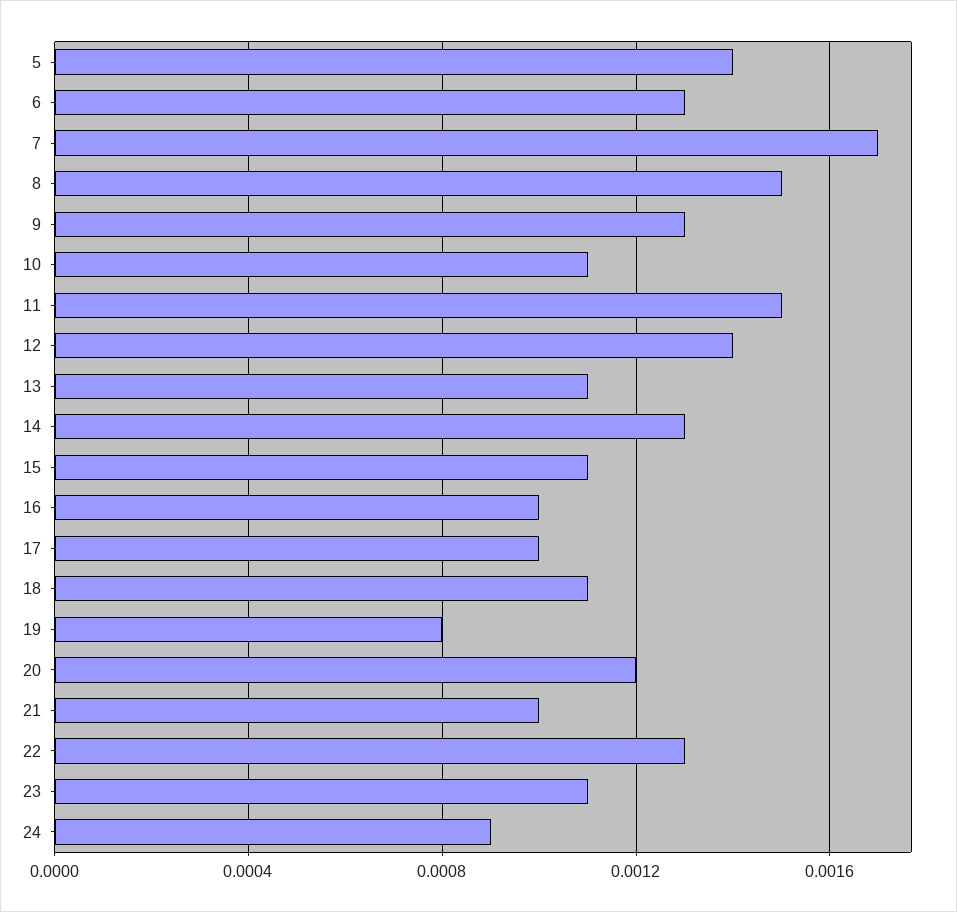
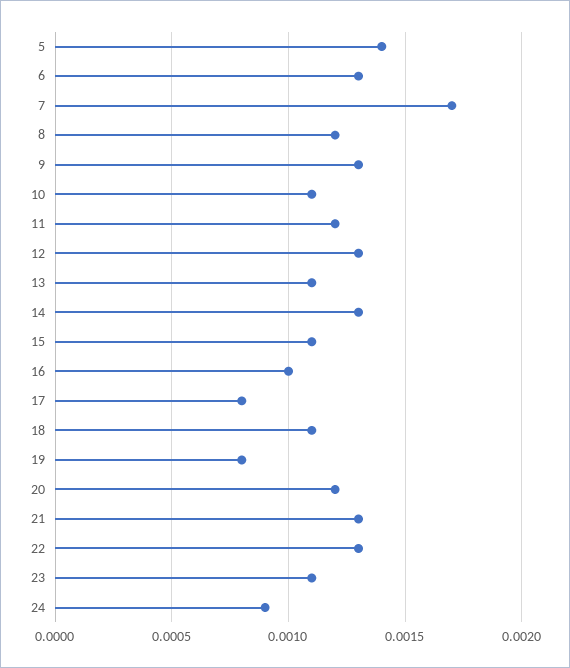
  {
    "5": 0.0014,
    "6": 0.0013,
    "7": 0.0017,
-   "8": 0.0015,
+   "8": 0.0012,
    "9": 0.0013,
    "10": 0.0011,
-   "11": 0.0015,
+   "11": 0.0012,
-   "12": 0.0014,
+   "12": 0.0013,
    "13": 0.0011,
    "14": 0.0013,
    "15": 0.0011,
    "16": 0.001,
-   "17": 0.001,
+   "17": 0.0008,
    "18": 0.0011,
    "19": 0.0008,
    "20": 0.0012,
-   "21": 0.001,
+   "21": 0.0013,
    "22": 0.0013,
    "23": 0.0011,
    "24": 0.0009
  }

